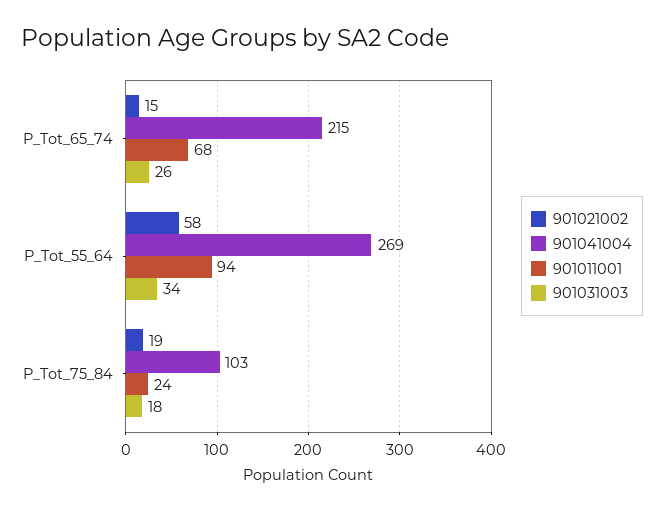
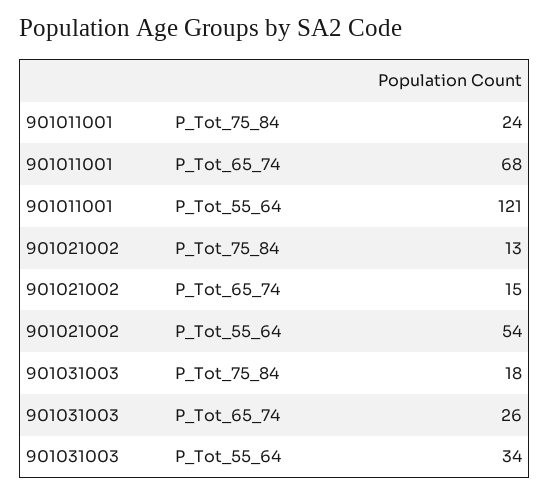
  {
    "901021002": {
      "P_Tot_65_74": 15,
-     "P_Tot_55_64": 58,
+     "P_Tot_55_64": 54,
-     "P_Tot_75_84": 19
+     "P_Tot_75_84": 13
    },
-   "901041004": {
-     "P_Tot_65_74": 215,
-     "P_Tot_55_64": 269,
-     "P_Tot_75_84": 103
-   },
    "901011001": {
      "P_Tot_65_74": 68,
-     "P_Tot_55_64": 94,
+     "P_Tot_55_64": 121,
      "P_Tot_75_84": 24
    },
    "901031003": {
      "P_Tot_65_74": 26,
      "P_Tot_55_64": 34,
      "P_Tot_75_84": 18
    }
  }

